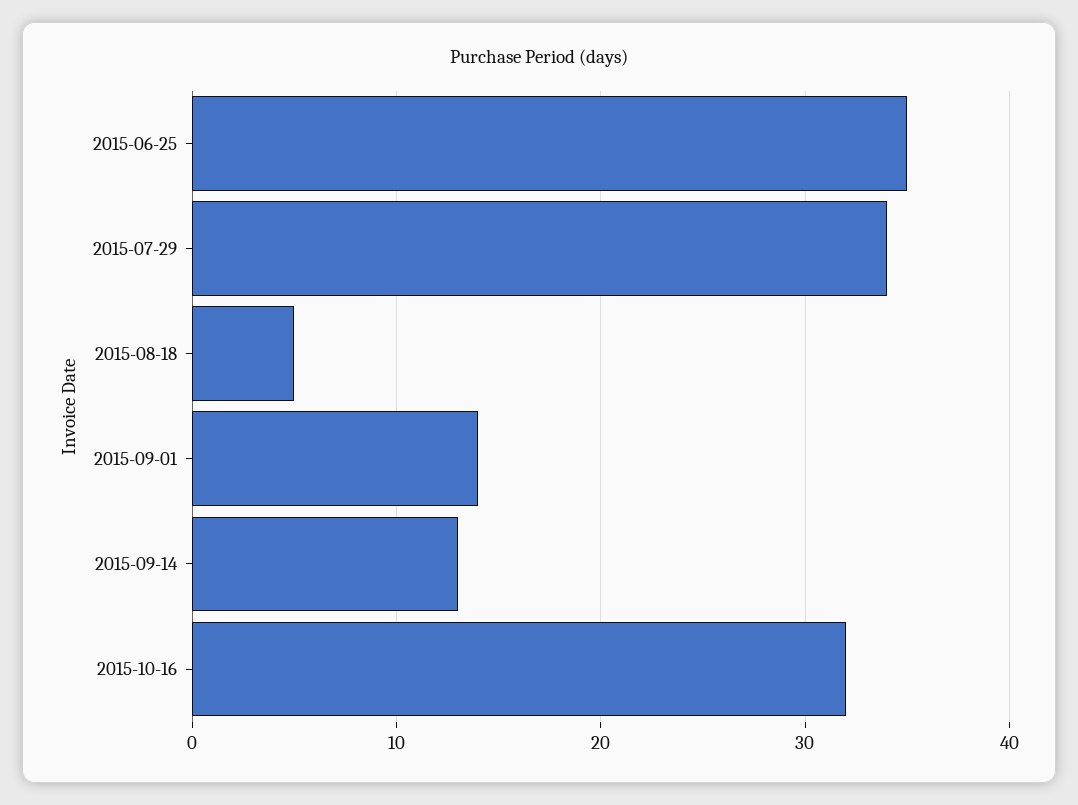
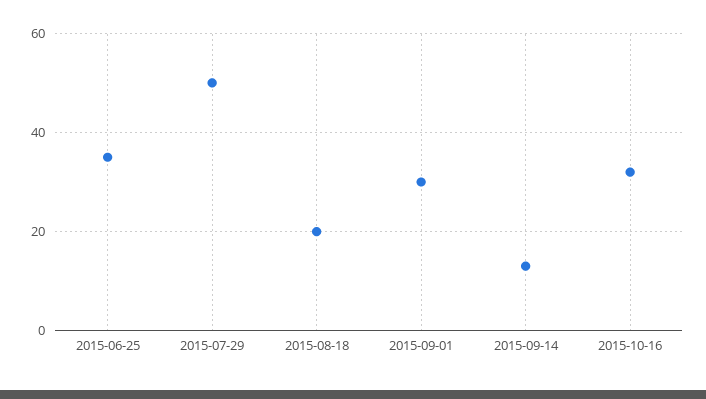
  {
    "2015-06-25": 35,
-   "2015-07-29": 34,
+   "2015-07-29": 50,
-   "2015-08-18": 5,
+   "2015-08-18": 20,
-   "2015-09-01": 14,
+   "2015-09-01": 30,
    "2015-09-14": 13,
    "2015-10-16": 32
  }

